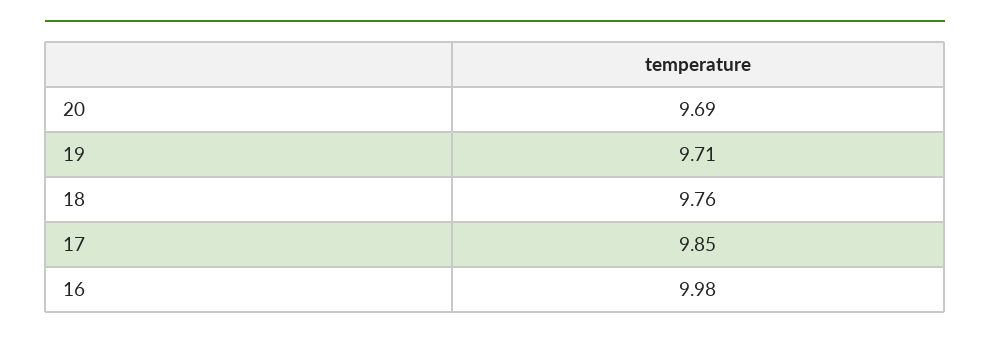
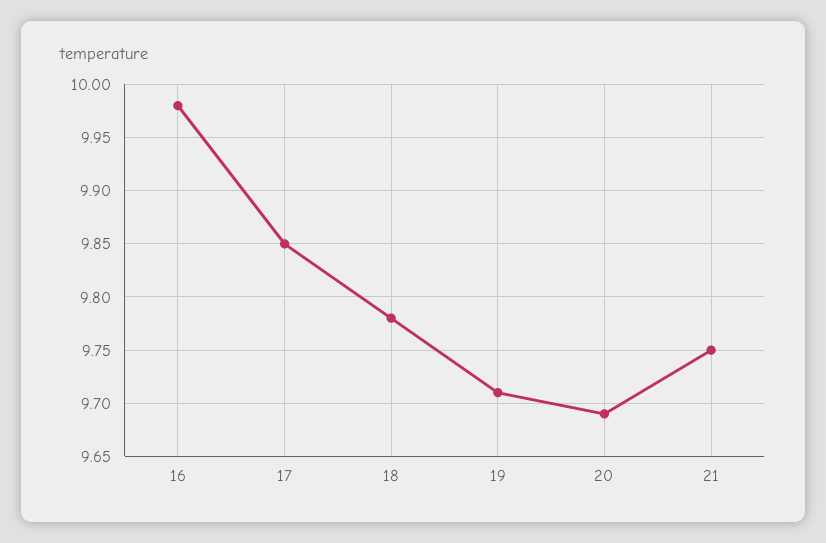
  {
    "20": 9.69,
    "19": 9.71,
-   "18": 9.76,
+   "18": 9.78,
    "17": 9.85,
-   "16": 9.98
+   "16": 9.98,
+   "21": 9.75
  }

